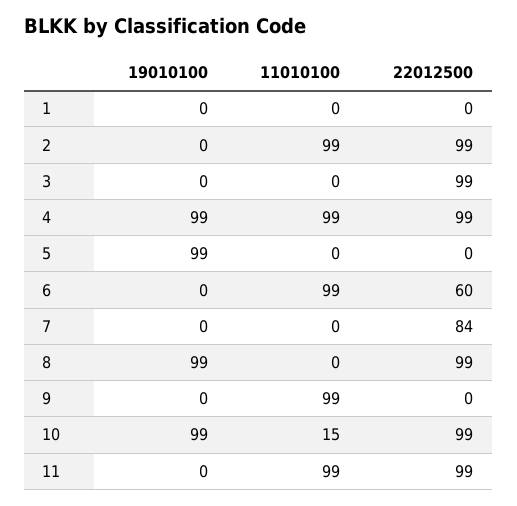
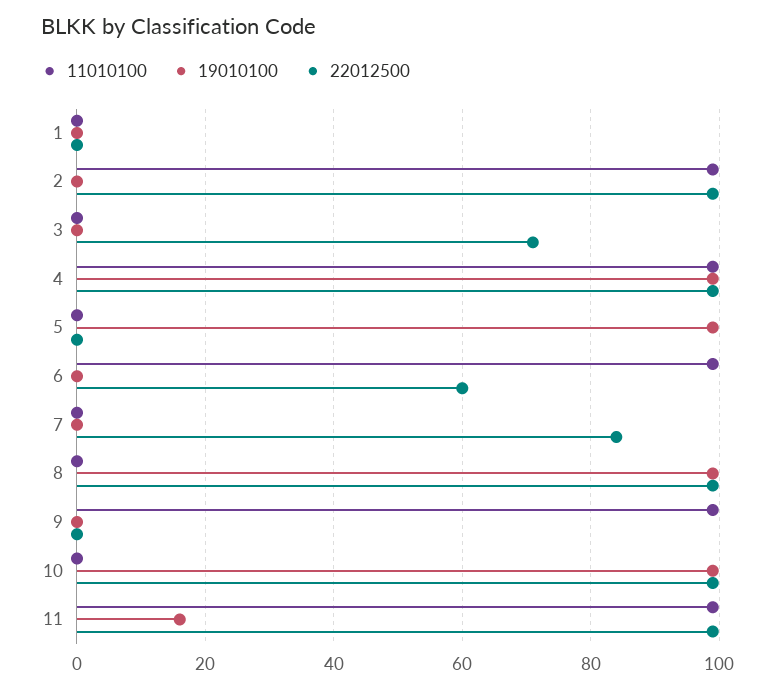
  {
    "19010100": {
      "1": 0,
      "2": 0,
      "3": 0,
      "4": 99,
      "5": 99,
      "6": 0,
      "7": 0,
      "8": 99,
      "9": 0,
      "10": 99,
-     "11": 0
+     "11": 15
    },
    "11010100": {
      "1": 0,
      "2": 99,
      "3": 0,
      "4": 99,
      "5": 0,
      "6": 99,
      "7": 0,
      "8": 0,
      "9": 99,
-     "10": 15,
+     "10": 0,
      "11": 99
    },
    "22012500": {
      "1": 0,
      "2": 99,
-     "3": 99,
+     "3": 70,
      "4": 99,
      "5": 0,
      "6": 60,
      "7": 84,
      "8": 99,
      "9": 0,
      "10": 99,
      "11": 99
    }
  }

